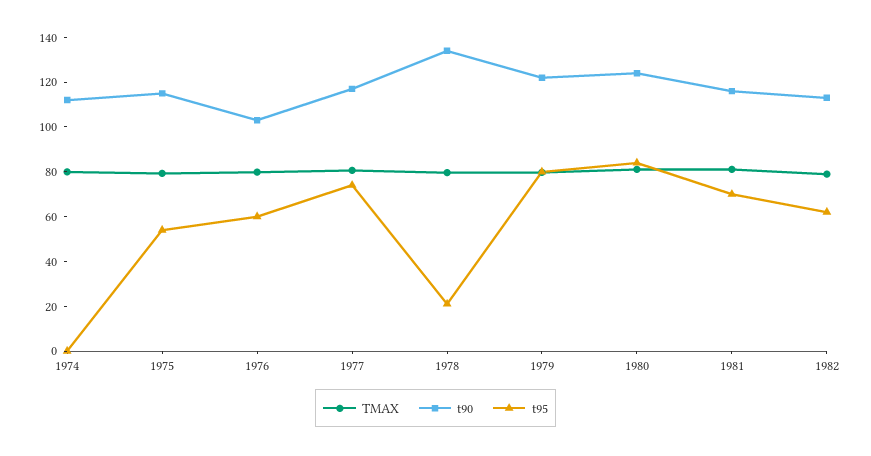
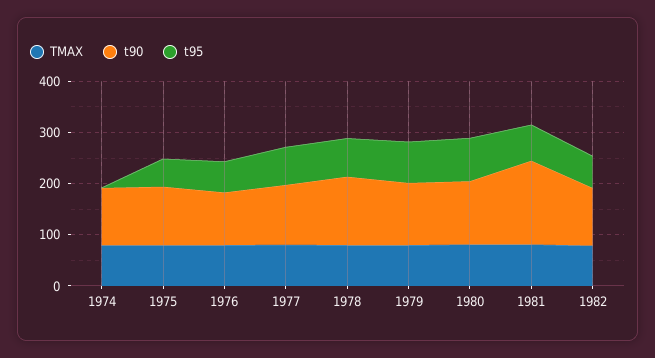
  {
    "TMAX": {
      "1974": 80,
      "1975": 80,
      "1976": 80,
      "1977": 80,
      "1978": 80,
      "1979": 80,
      "1980": 80,
      "1981": 80,
      "1982": 80
    },
    "t90": {
      "1974": 110,
      "1975": 115,
      "1976": 105,
      "1977": 115,
      "1978": 135,
      "1979": 120,
      "1980": 125,
-     "1981": 115,
+     "1981": 160,
      "1982": 115
    },
    "t95": {
      "1974": 0,
      "1975": 55,
      "1976": 60,
      "1977": 75,
-     "1978": 20,
+     "1978": 80,
      "1979": 80,
      "1980": 85,
      "1981": 70,
      "1982": 60
    }
  }

